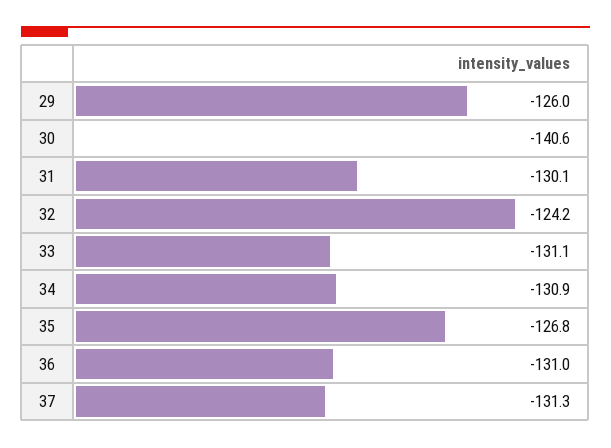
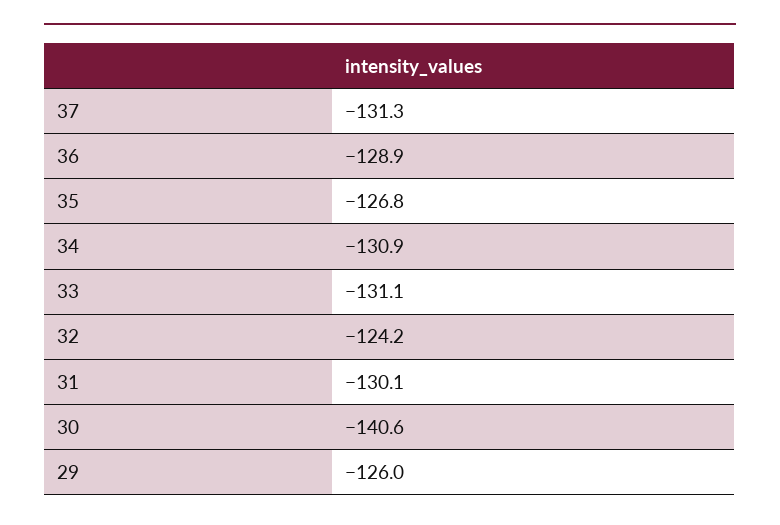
  {
    "29": -126,
    "30": -140.6,
    "31": -130.1,
    "32": -124.2,
    "33": -131.1,
    "34": -130.9,
    "35": -126.8,
-   "36": -131,
+   "36": -128.9,
    "37": -131.3
  }

